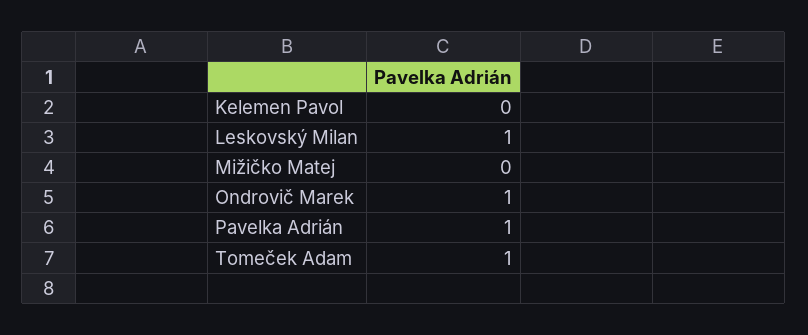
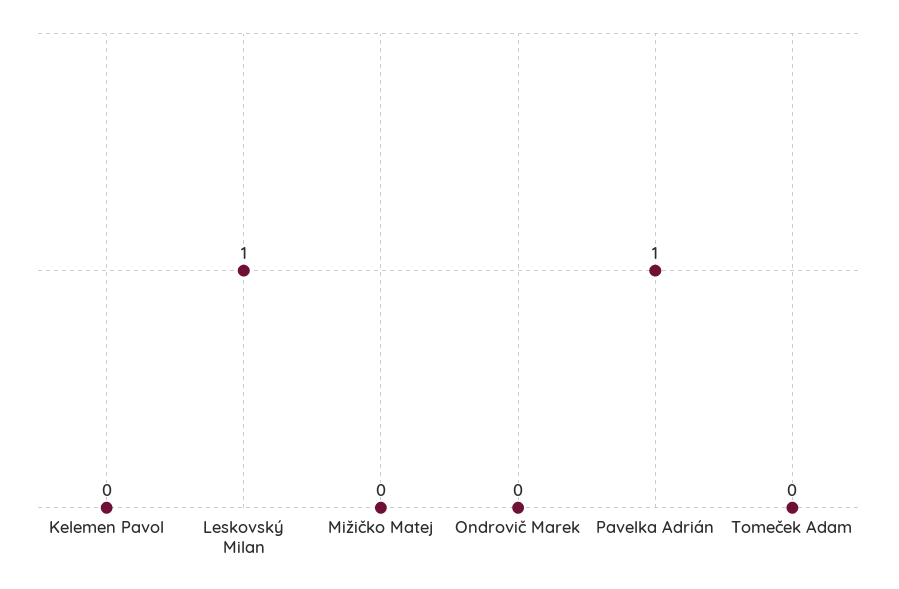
  {
    "Kelemen Pavol": 0,
    "Leskovský Milan": 1,
    "Mižičko Matej": 0,
-   "Ondrovič Marek": 1,
+   "Ondrovič Marek": 0,
    "Pavelka Adrián": 1,
-   "Tomeček Adam": 1
+   "Tomeček Adam": 0
  }

